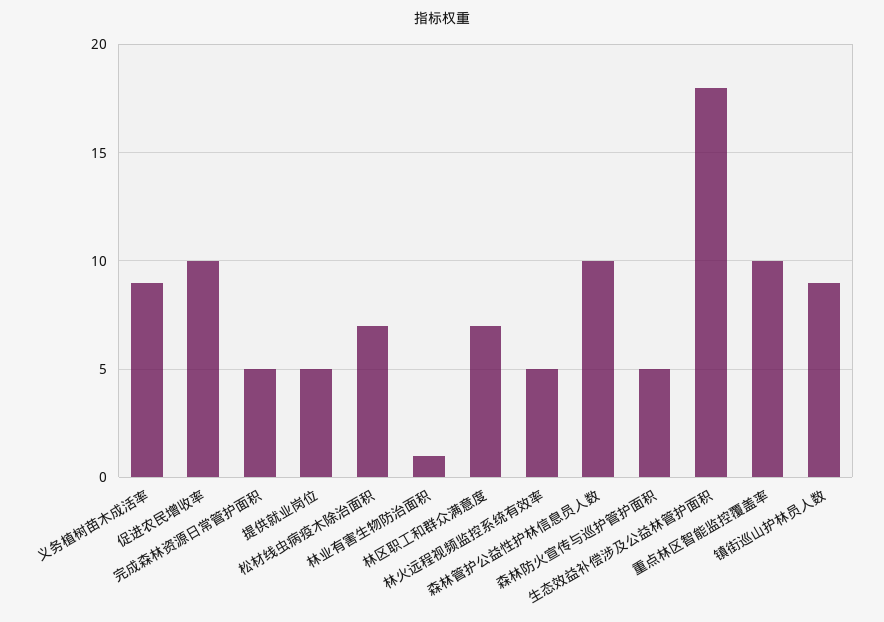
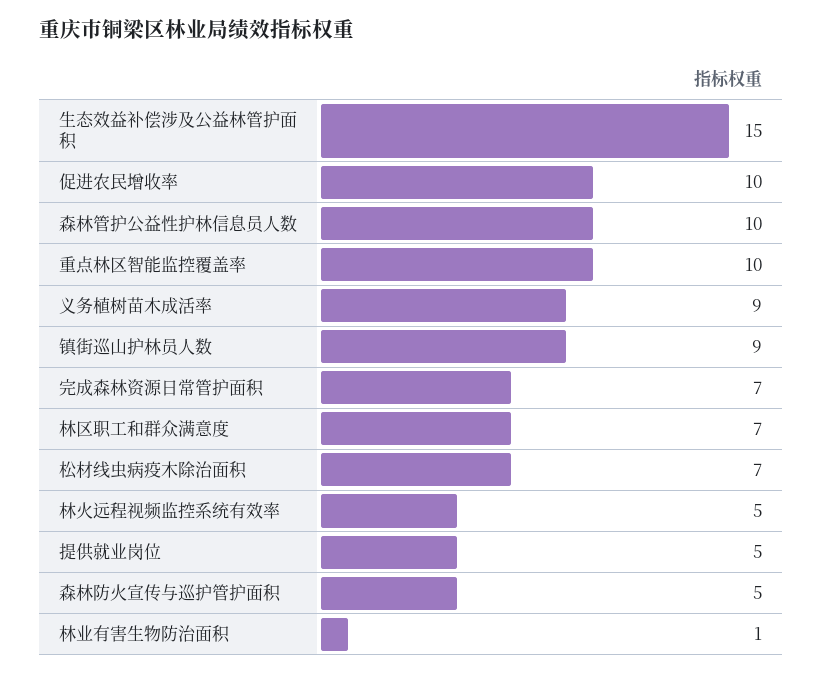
  {
    "义务植树苗木成活率": 9,
    "促进农民增收率": 10,
-   "完成森林资源日常管护面积": 5,
+   "完成森林资源日常管护面积": 7,
    "提供就业岗位": 5,
    "松材线虫病疫木除治面积": 7,
    "林业有害生物防治面积": 1,
    "林区职工和群众满意度": 7,
    "林火远程视频监控系统有效率": 5,
    "森林管护公益性护林信息员人数": 10,
    "森林防火宣传与巡护管护面积": 5,
-   "生态效益补偿涉及公益林管护面积": 18,
+   "生态效益补偿涉及公益林管护面积": 15,
    "重点林区智能监控覆盖率": 10,
    "镇街巡山护林员人数": 9
  }

